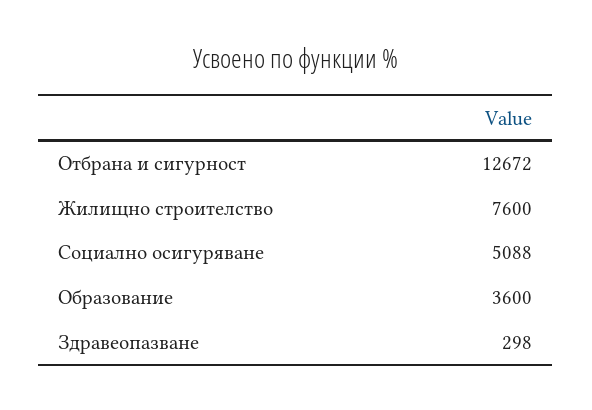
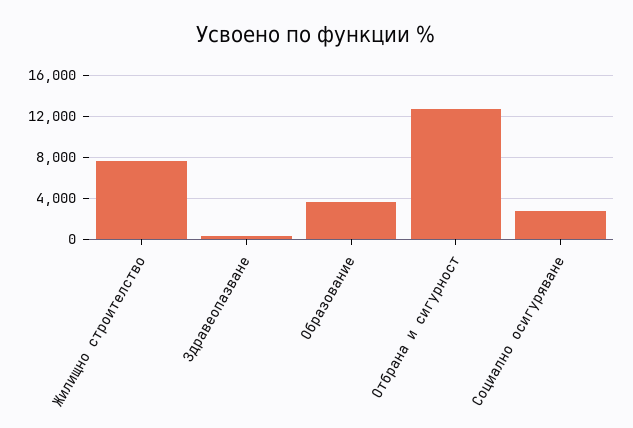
  {
    "Отбрана и сигурност": 12672,
    "Жилищно строителство": 7600,
-   "Социално осигуряване": 5088,
+   "Социално осигуряване": 3000,
    "Образование": 3600,
    "Здравеопазване": 298
  }

